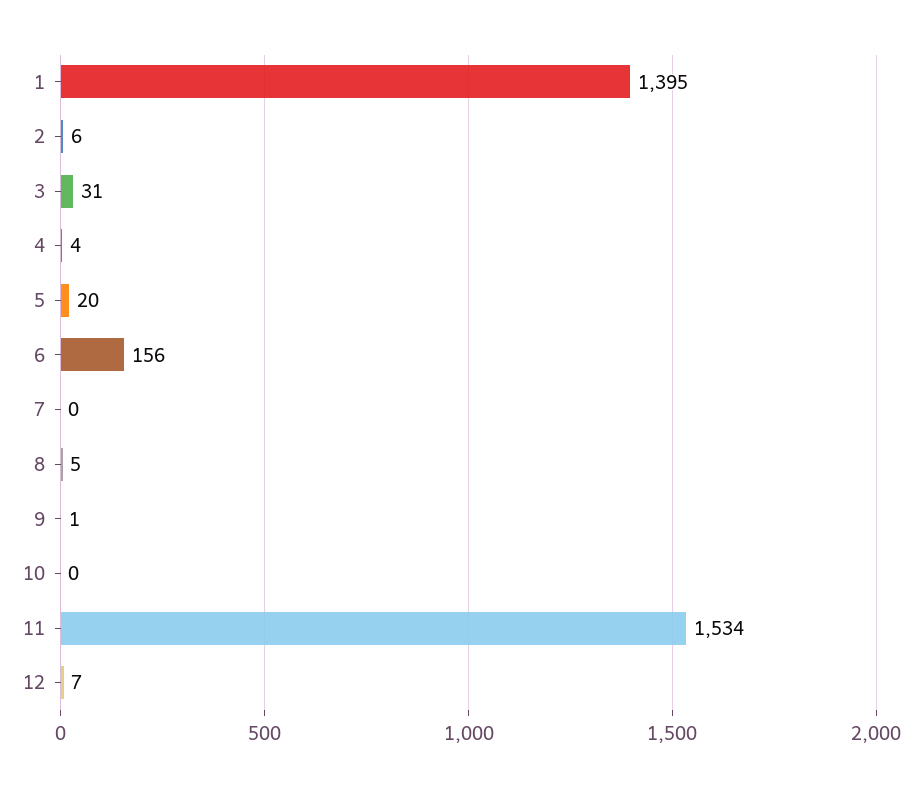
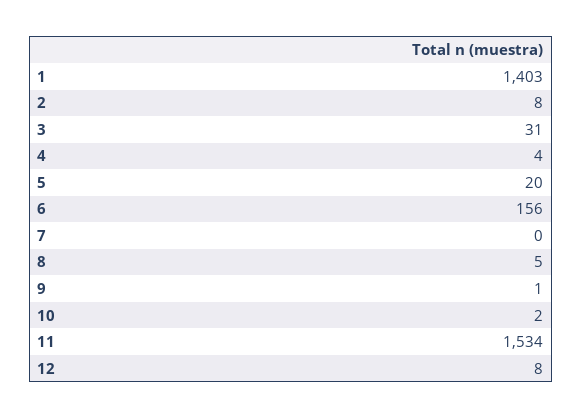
  {
-   "1": 1395,
+   "1": 1403,
-   "2": 6,
+   "2": 8,
    "3": 31,
    "4": 4,
    "5": 20,
    "6": 156,
    "7": 0,
    "8": 5,
    "9": 1,
-   "10": 0,
+   "10": 2,
    "11": 1534,
-   "12": 7
+   "12": 8
  }

